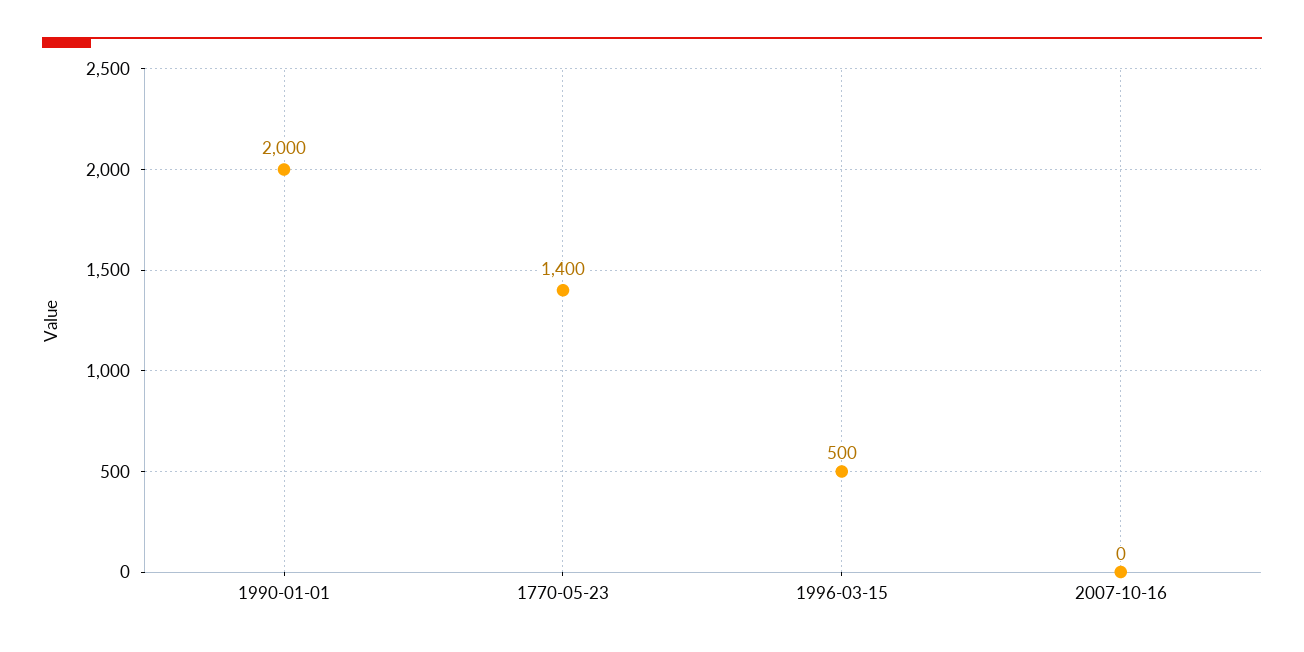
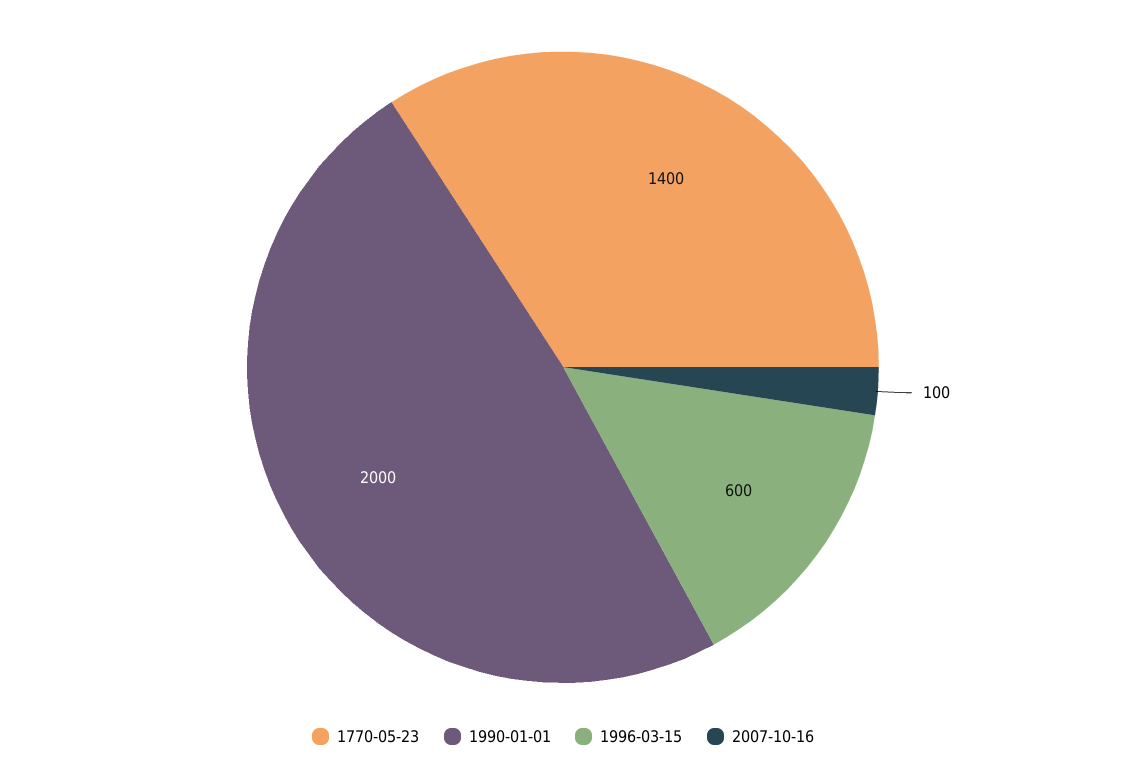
  {
    "1990-01-01": 2000,
    "1770-05-23": 1400,
-   "1996-03-15": 500,
+   "1996-03-15": 600,
-   "2007-10-16": 0
+   "2007-10-16": 100
  }

